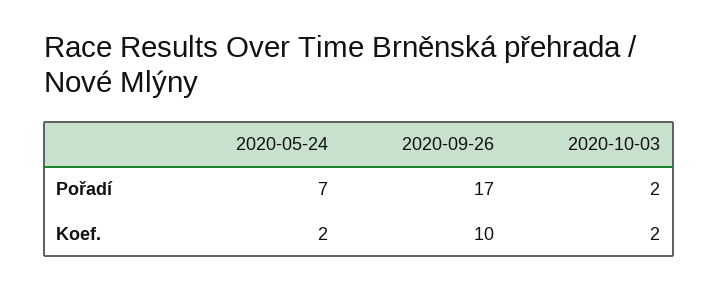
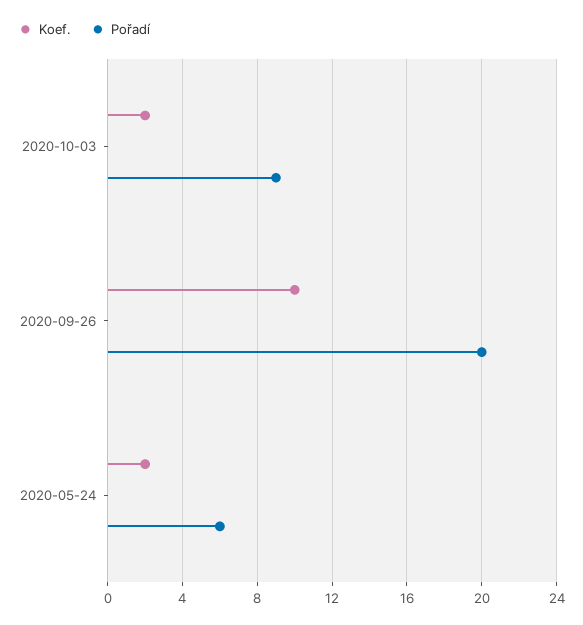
  {
    "Pořadí": {
-     "2020-05-24": 7,
+     "2020-05-24": 6,
-     "2020-09-26": 17,
+     "2020-09-26": 20,
-     "2020-10-03": 2
+     "2020-10-03": 9
    },
    "Koef.": {
      "2020-05-24": 2,
      "2020-09-26": 10,
      "2020-10-03": 2
    }
  }

